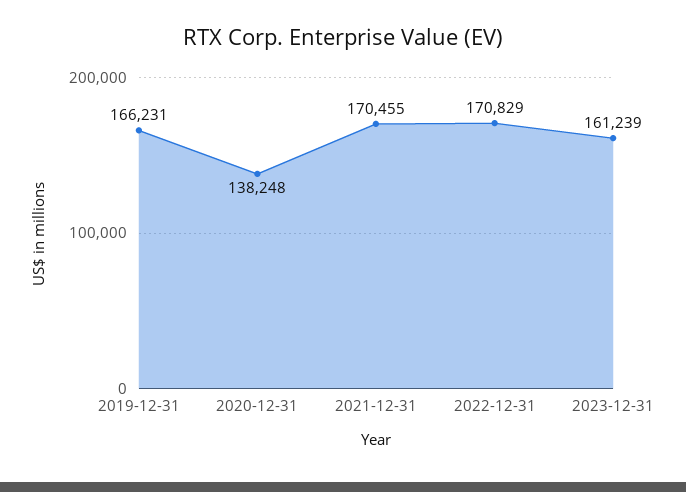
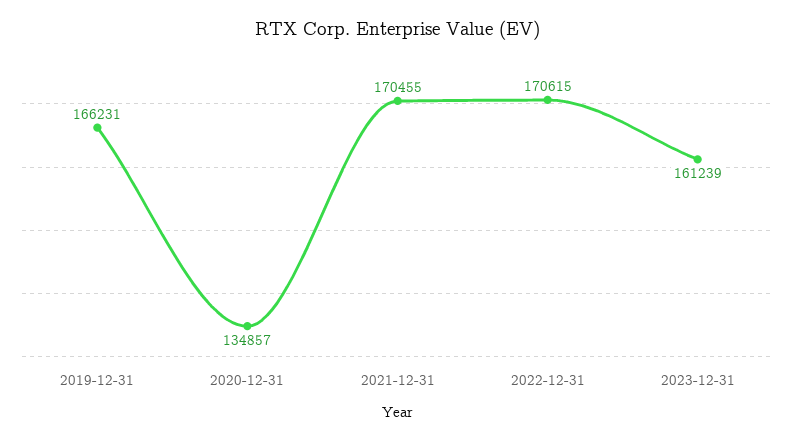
  {
    "2019-12-31": 166231,
-   "2020-12-31": 138248,
+   "2020-12-31": 134857,
    "2021-12-31": 170455,
-   "2022-12-31": 170829,
+   "2022-12-31": 170615,
    "2023-12-31": 161239
  }

